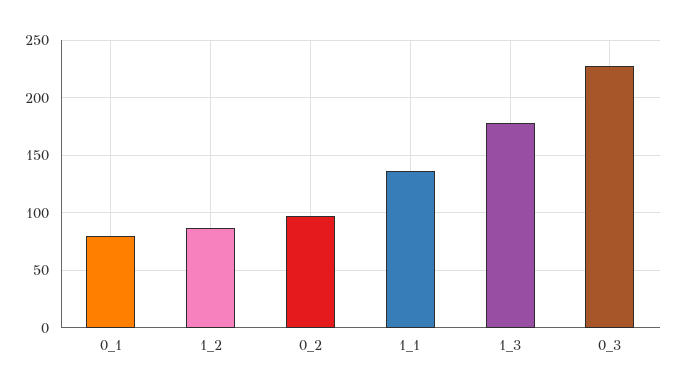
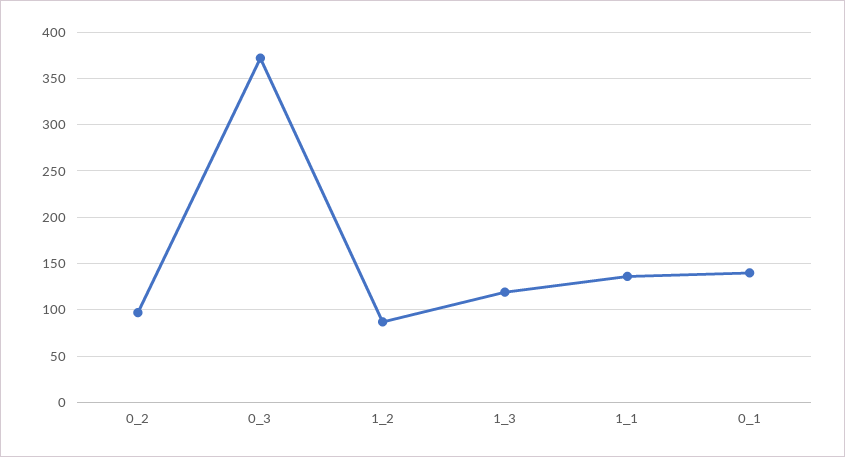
  {
-   "0_1": 80,
+   "0_1": 140,
    "1_2": 90,
    "0_2": 100,
    "1_1": 140,
-   "1_3": 180,
+   "1_3": 120,
-   "0_3": 230
+   "0_3": 370
  }

